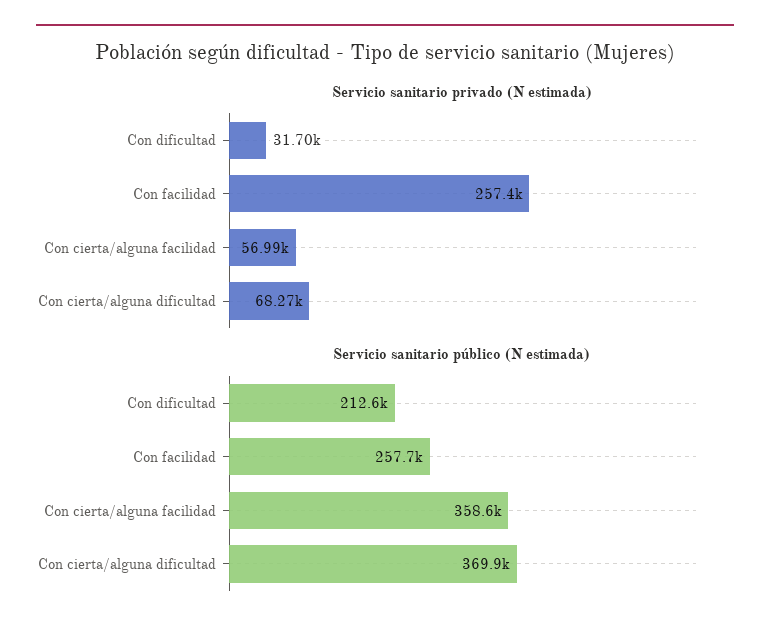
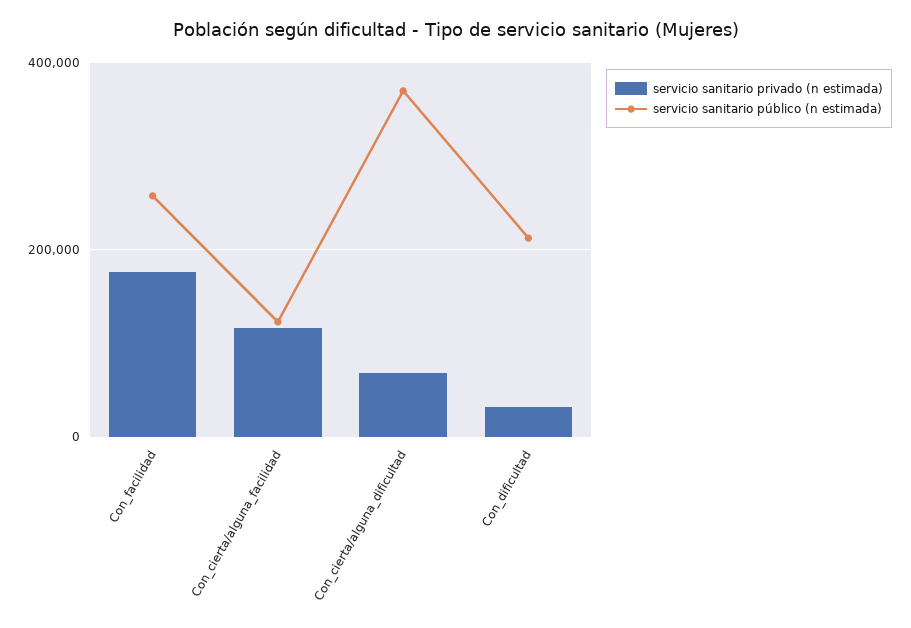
  {
    "Servicio sanitario privado (N estimada)": {
      "Con dificultad": 31700,
-     "Con facilidad": 257400,
+     "Con facilidad": 180000,
-     "Con cierta/alguna facilidad": 56990,
+     "Con cierta/alguna facilidad": 120000,
      "Con cierta/alguna dificultad": 68270
    },
    "Servicio sanitario público (N estimada)": {
      "Con dificultad": 212600,
      "Con facilidad": 257700,
-     "Con cierta/alguna facilidad": 358600,
+     "Con cierta/alguna facilidad": 120000,
      "Con cierta/alguna dificultad": 369900
    }
  }

